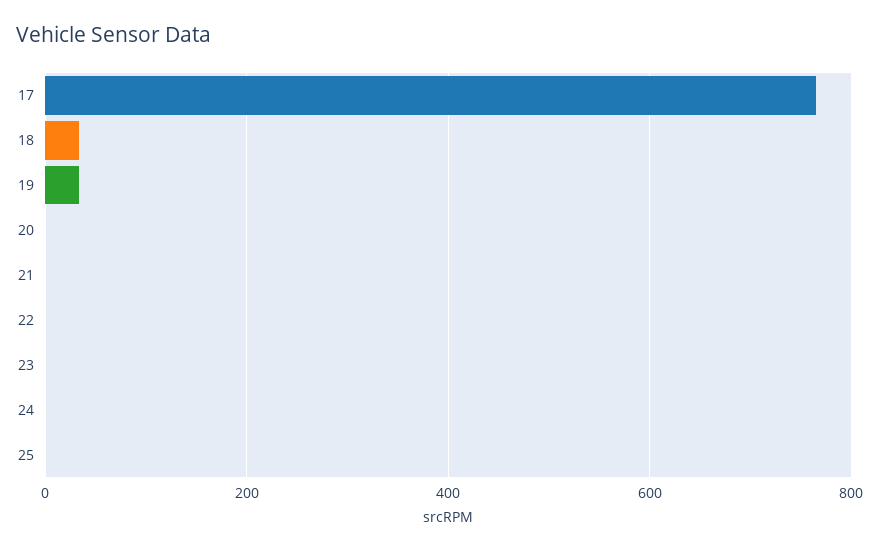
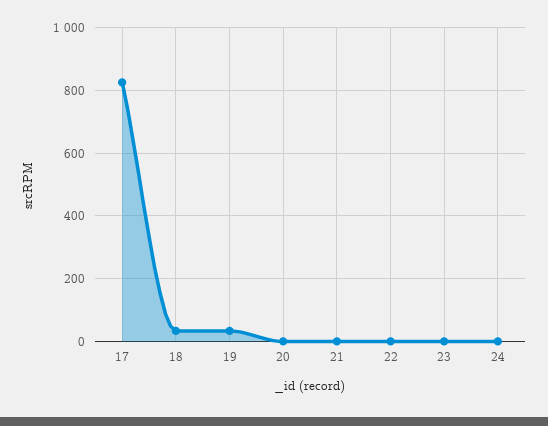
  {
-   "17": 760,
+   "17": 820,
    "18": 40,
    "19": 40,
    "20": 0,
    "21": 0,
    "22": 0,
    "23": 0,
-   "24": 0,
+   "24": 0
-   "25": 0
  }

